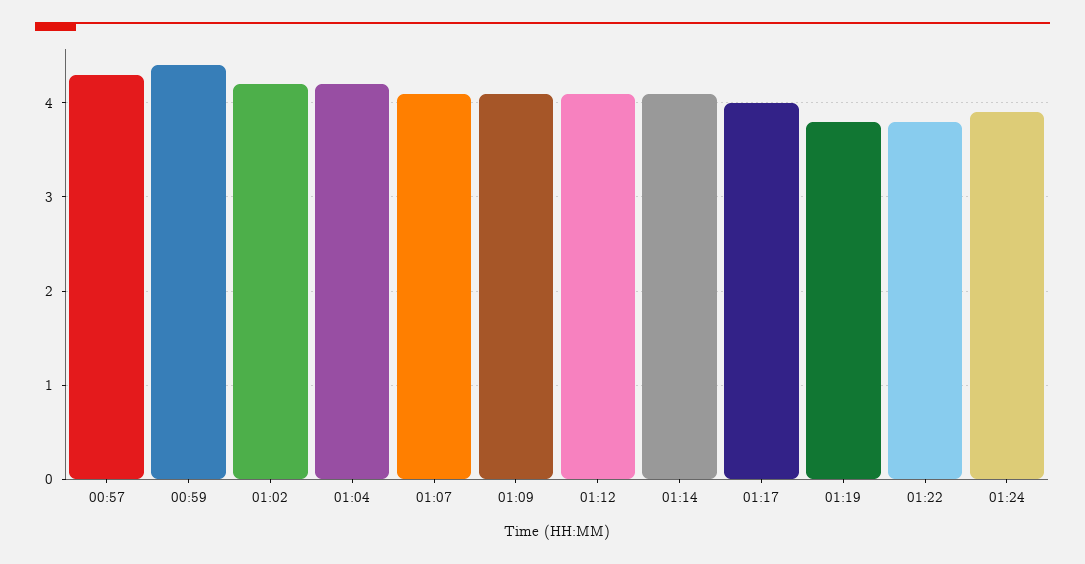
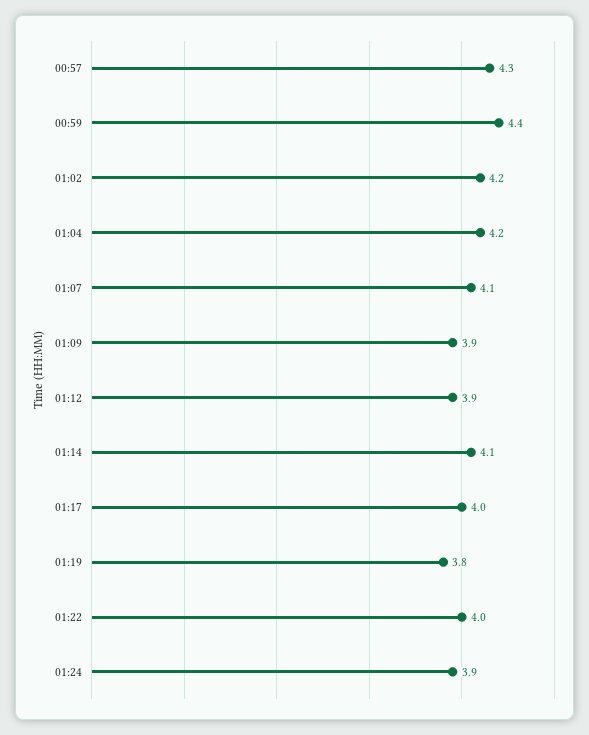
  {
    "00:57": 4.3,
    "00:59": 4.4,
    "01:02": 4.2,
    "01:04": 4.2,
    "01:07": 4.1,
-   "01:09": 4.1,
+   "01:09": 3.9,
-   "01:12": 4.1,
+   "01:12": 3.9,
    "01:14": 4.1,
    "01:17": 4,
    "01:19": 3.8,
-   "01:22": 3.8,
+   "01:22": 4,
    "01:24": 3.9
  }

